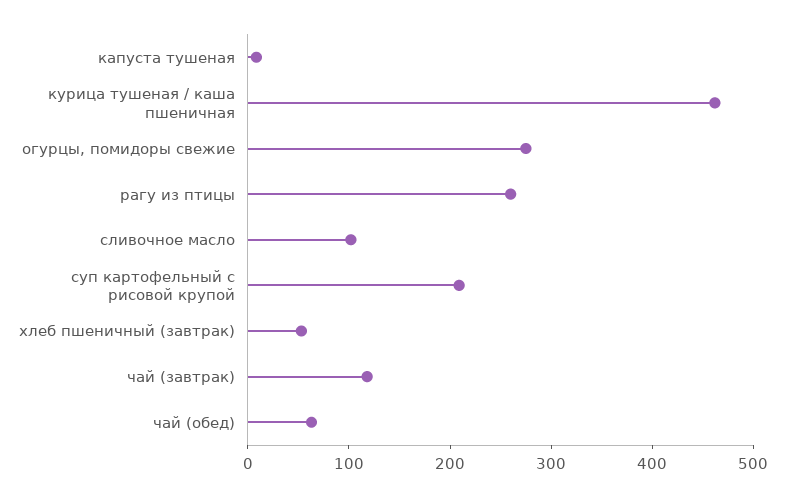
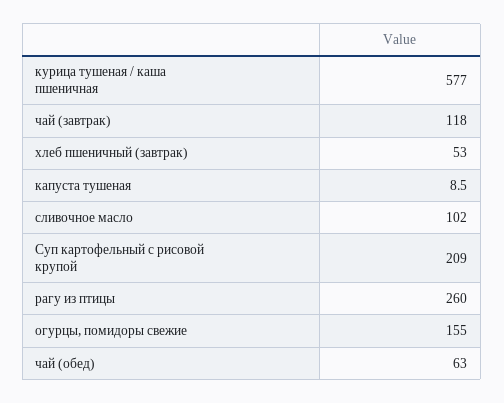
  {
    "капуста тушеная": 8.5,
-   "курица тушеная / каша пшеничная": 460,
+   "курица тушеная / каша пшеничная": 577,
-   "огурцы, помидоры свежие": 280,
+   "огурцы, помидоры свежие": 155,
    "рагу из птицы": 260,
    "сливочное масло": 102,
    "суп картофельный с рисовой крупой": 209,
    "хлеб пшеничный (завтрак)": 53,
    "чай (завтрак)": 118,
    "чай (обед)": 63
  }

